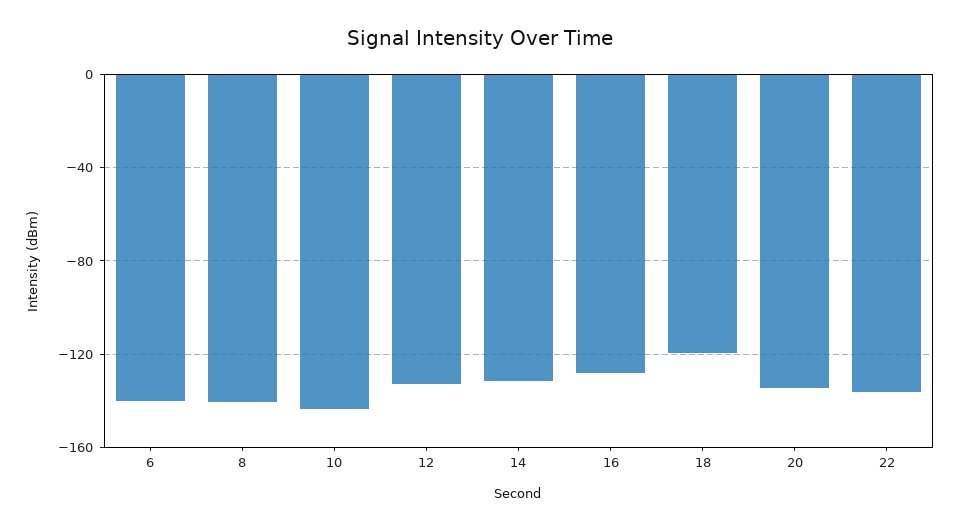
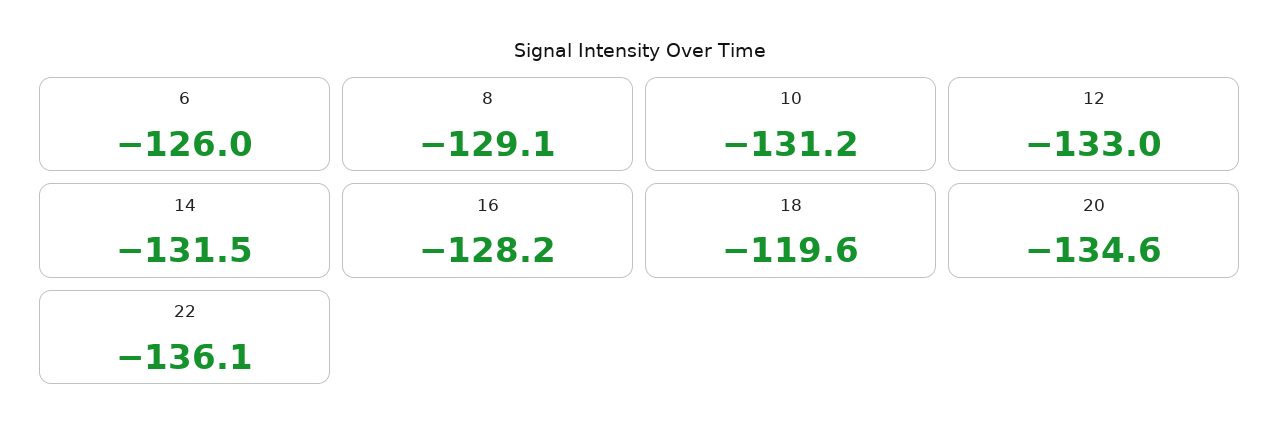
  {
-   "6": -140,
+   "6": -126,
-   "8": -140,
+   "8": -129.1,
-   "10": -145,
+   "10": -131.2,
    "12": -133,
    "14": -131.5,
    "16": -128.2,
    "18": -119.6,
    "20": -134.6,
    "22": -136.1
  }

